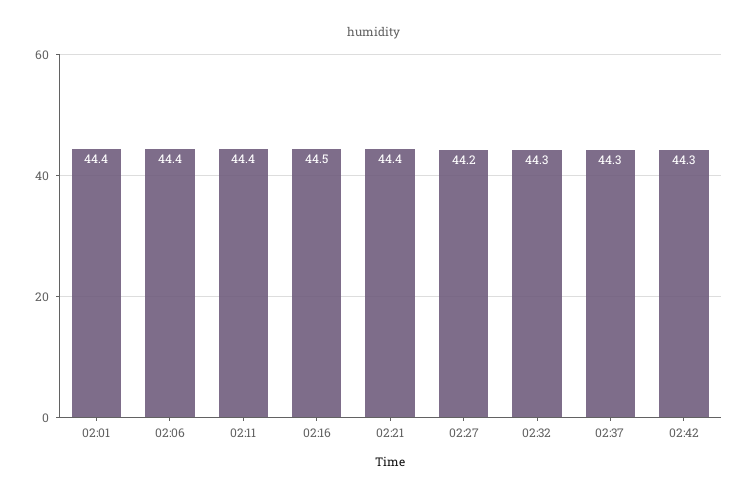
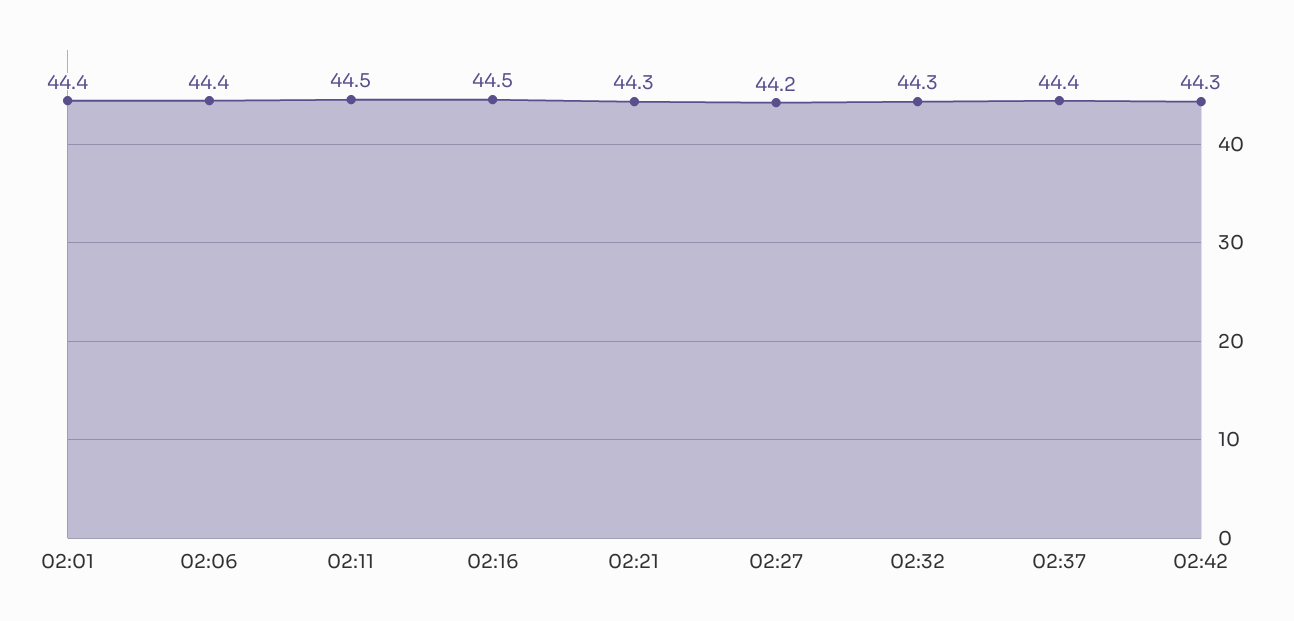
  {
    "02:01": 44.4,
    "02:06": 44.4,
-   "02:11": 44.4,
+   "02:11": 44.5,
    "02:16": 44.5,
-   "02:21": 44.4,
+   "02:21": 44.3,
    "02:27": 44.2,
    "02:32": 44.3,
-   "02:37": 44.3,
+   "02:37": 44.4,
    "02:42": 44.3
  }

